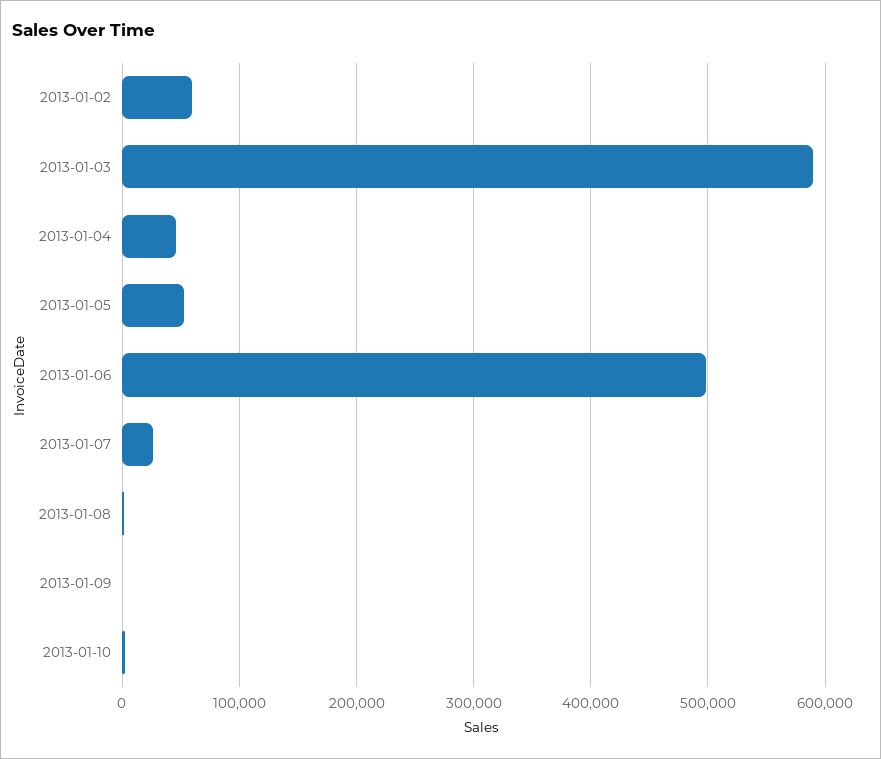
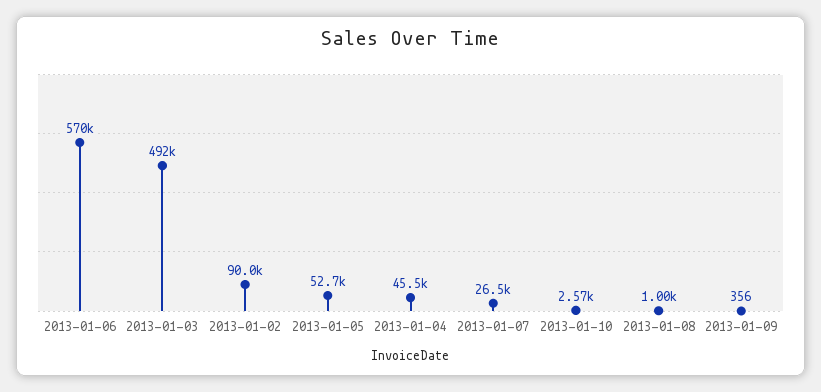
  {
-   "2013-01-02": 60000,
+   "2013-01-02": 90000,
-   "2013-01-03": 590000,
+   "2013-01-03": 492000,
    "2013-01-04": 45500,
    "2013-01-05": 52700,
-   "2013-01-06": 500000,
+   "2013-01-06": 570000,
    "2013-01-07": 26500,
    "2013-01-08": 1000,
    "2013-01-09": 356,
    "2013-01-10": 2570
  }

